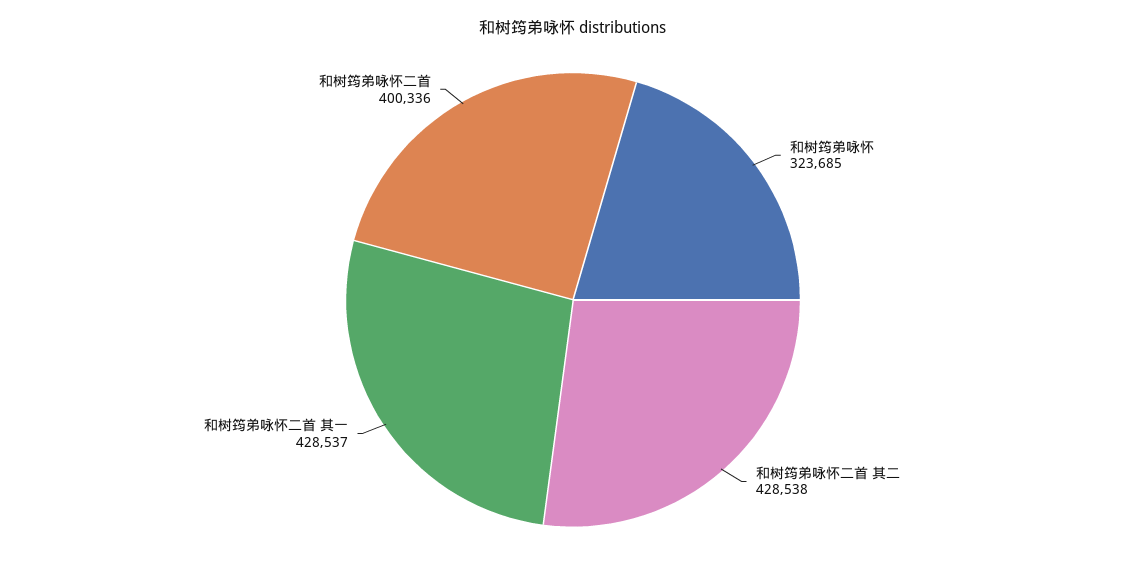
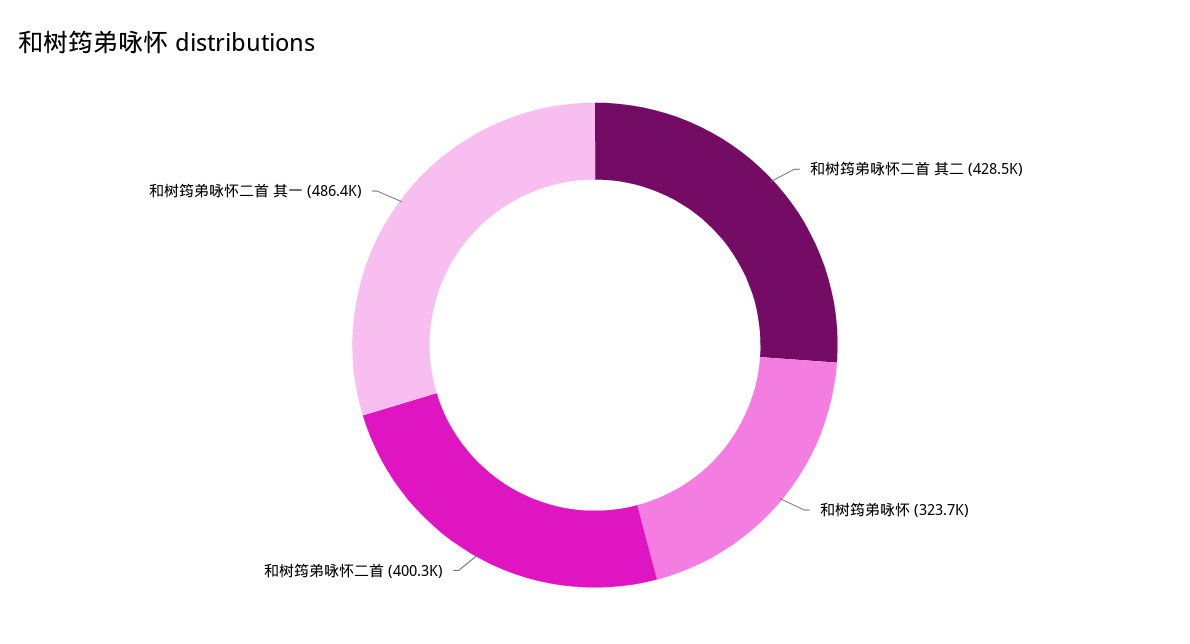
  {
    "和树筠弟咏怀": 323685,
    "和树筠弟咏怀二首 其二": 428538,
-   "和树筠弟咏怀二首 其一": 428537,
+   "和树筠弟咏怀二首 其一": 486400,
    "和树筠弟咏怀二首": 400336
  }

